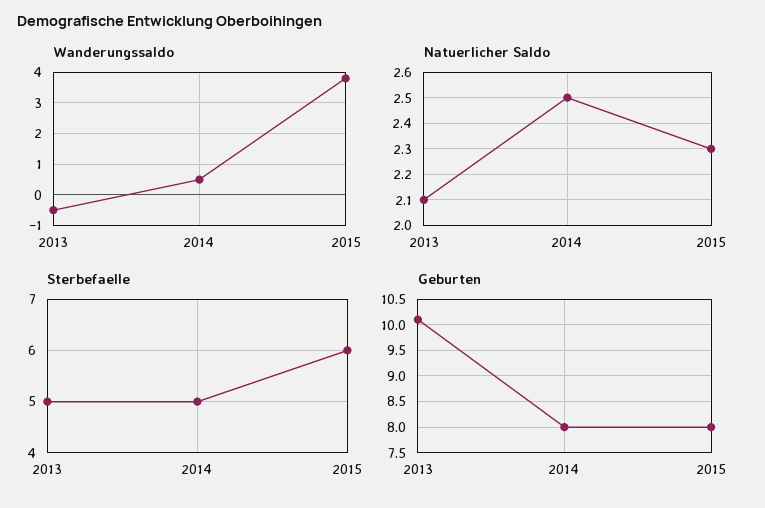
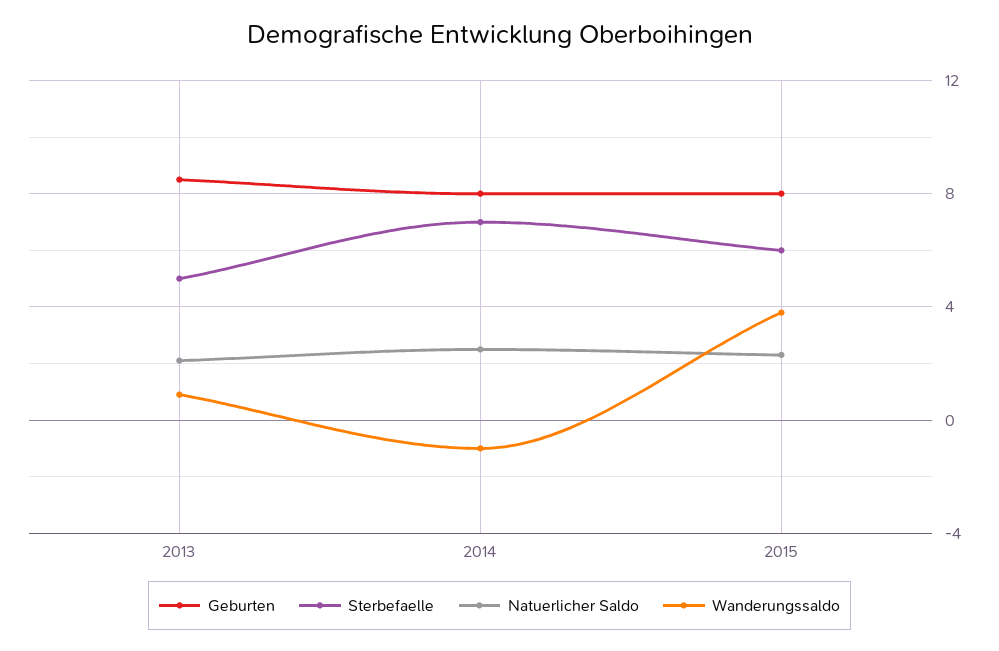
  {
    "Wanderungssaldo": {
-     "2013": -0.5,
+     "2013": 1,
-     "2014": 0.5,
+     "2014": -1,
      "2015": 4
    },
    "Natuerlicher Saldo": {
      "2013": 2.1,
      "2014": 2.5,
      "2015": 2.3
    },
    "Sterbefaelle": {
      "2013": 5,
-     "2014": 5,
+     "2014": 7,
      "2015": 6
    },
    "Geburten": {
-     "2013": 10,
+     "2013": 8.5,
      "2014": 8,
      "2015": 8
    }
  }

